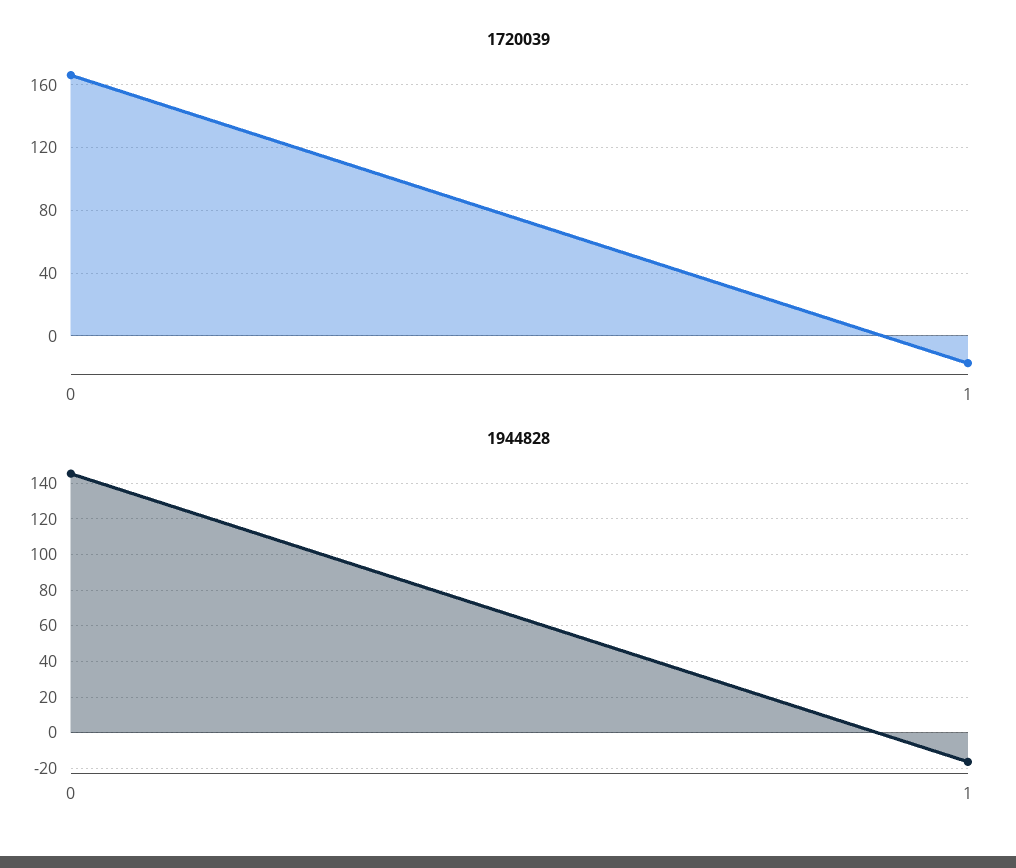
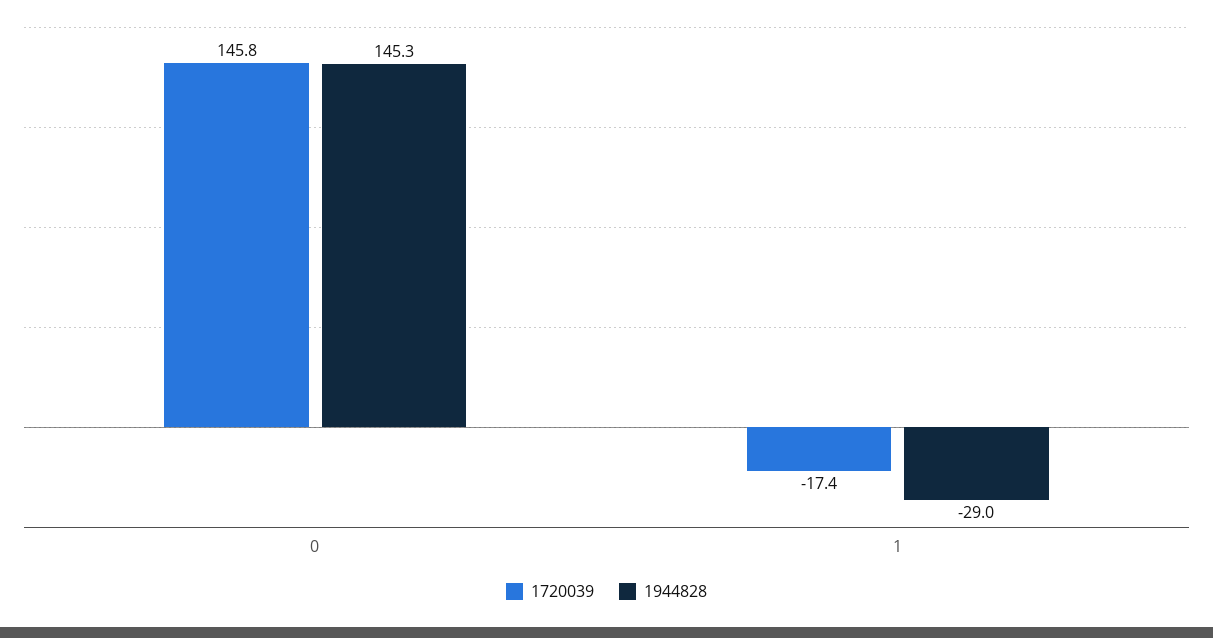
  {
    "1720039": {
-     "0": 165,
+     "0": 145.8,
      "1": -17.4
    },
    "1944828": {
      "0": 145.3,
-     "1": -15
+     "1": -29
    }
  }

